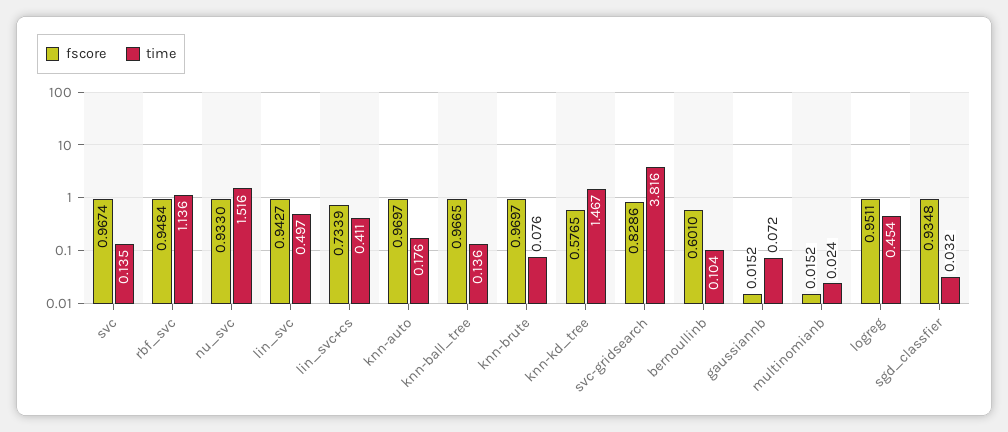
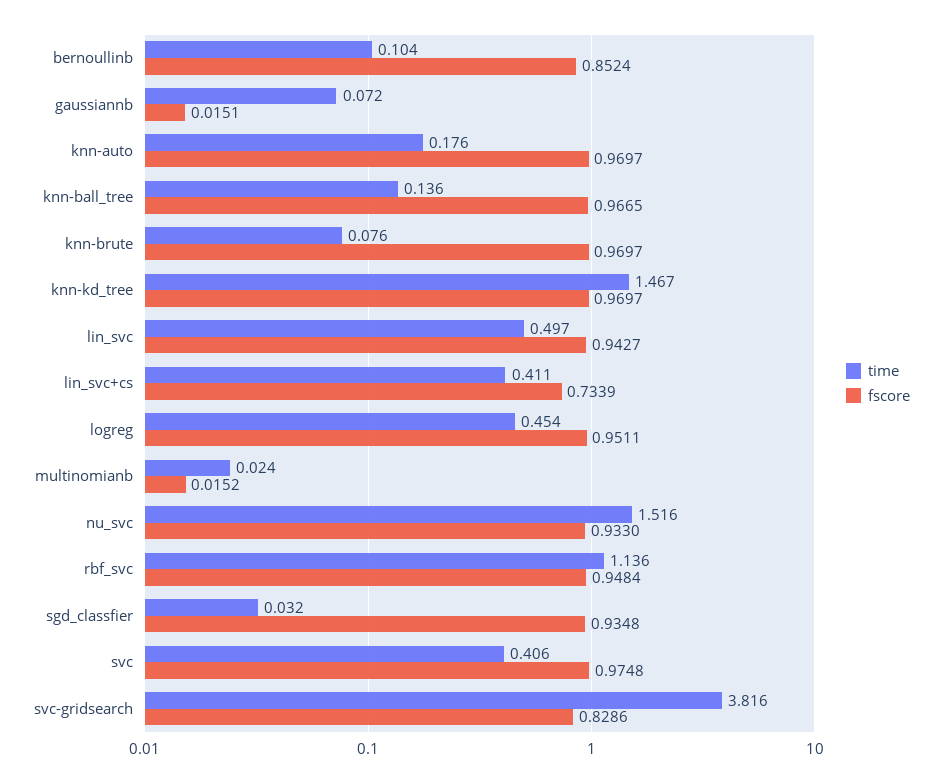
  {
    "fscore": {
-     "svc": 0.9674,
+     "svc": 0.9748,
      "rbf_svc": 0.9484,
      "nu_svc": 0.933,
      "lin_svc": 0.9427,
      "lin_svc+cs": 0.7339,
      "knn-auto": 0.9697,
      "knn-ball_tree": 0.9665,
      "knn-brute": 0.9697,
-     "knn-kd_tree": 0.5765,
+     "knn-kd_tree": 0.9697,
      "svc-gridsearch": 0.8286,
-     "bernoullinb": 0.601,
+     "bernoullinb": 0.8524,
-     "gaussiannb": 0.0152,
+     "gaussiannb": 0.0151,
      "multinomianb": 0.0152,
      "logreg": 0.9511,
      "sgd_classfier": 0.9348
    },
    "time": {
-     "svc": 0.135,
+     "svc": 0.406,
      "rbf_svc": 1.136,
      "nu_svc": 1.516,
      "lin_svc": 0.497,
      "lin_svc+cs": 0.411,
      "knn-auto": 0.176,
      "knn-ball_tree": 0.136,
      "knn-brute": 0.076,
      "knn-kd_tree": 1.467,
      "svc-gridsearch": 3.816,
      "bernoullinb": 0.104,
      "gaussiannb": 0.072,
      "multinomianb": 0.024,
      "logreg": 0.454,
      "sgd_classfier": 0.032
    }
  }

